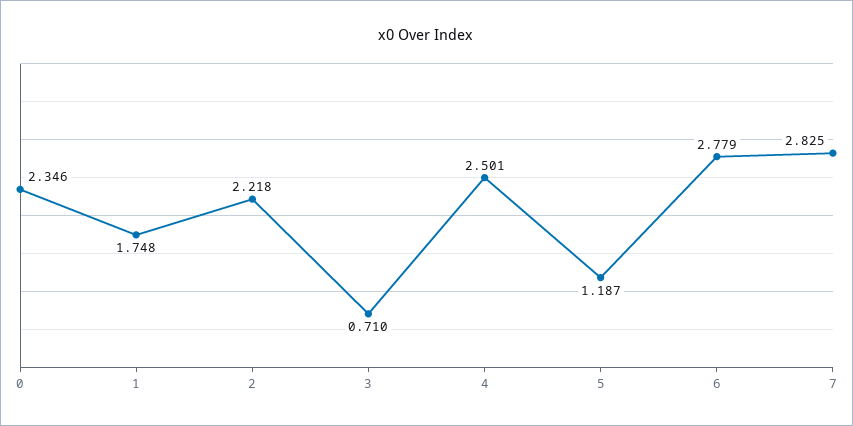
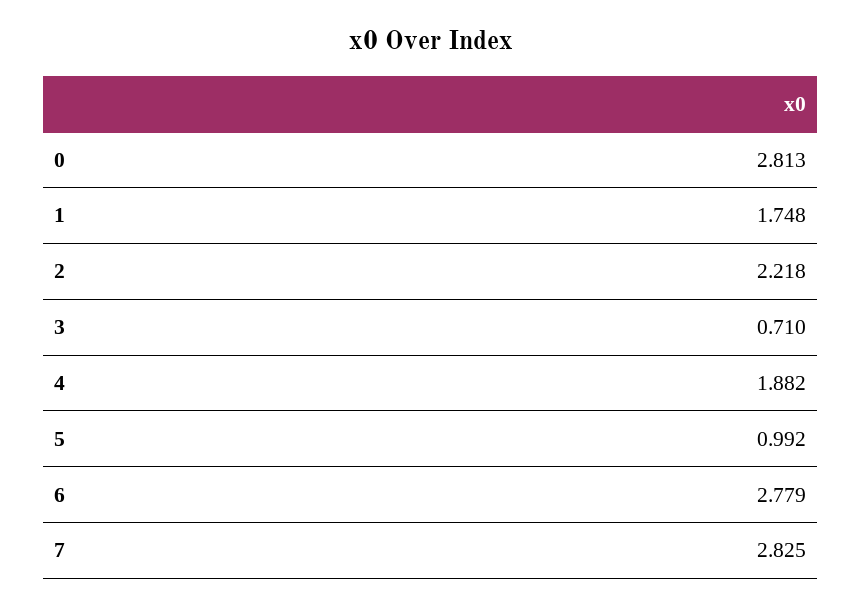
  {
-   "0": 2.346,
+   "0": 2.813,
    "1": 1.748,
    "2": 2.218,
    "3": 0.71,
-   "4": 2.501,
+   "4": 1.882,
-   "5": 1.187,
+   "5": 0.992,
    "6": 2.779,
    "7": 2.825
  }

